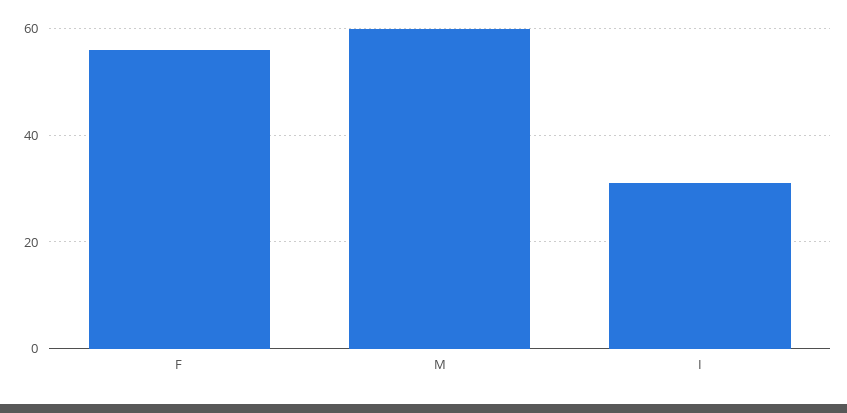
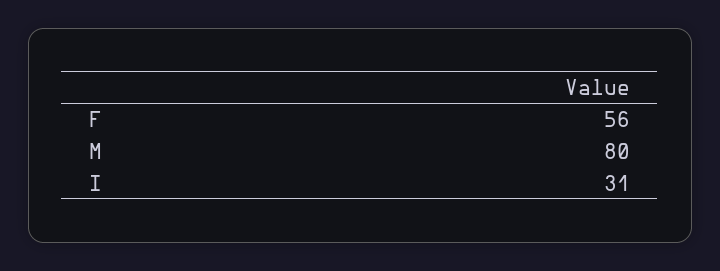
  {
    "F": 56,
-   "M": 60,
+   "M": 80,
    "I": 31
  }

